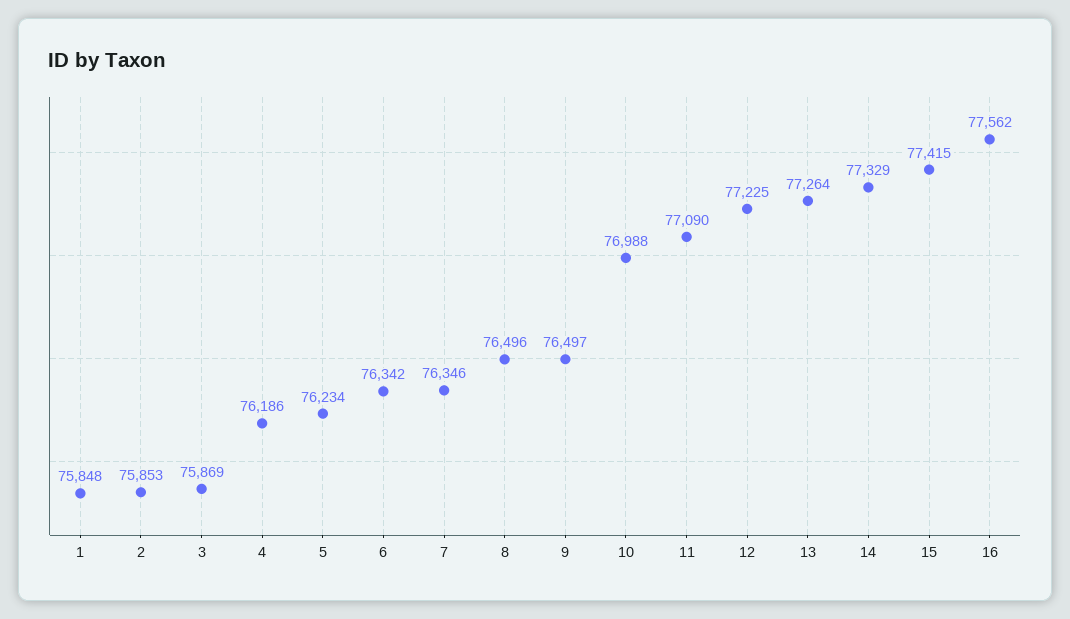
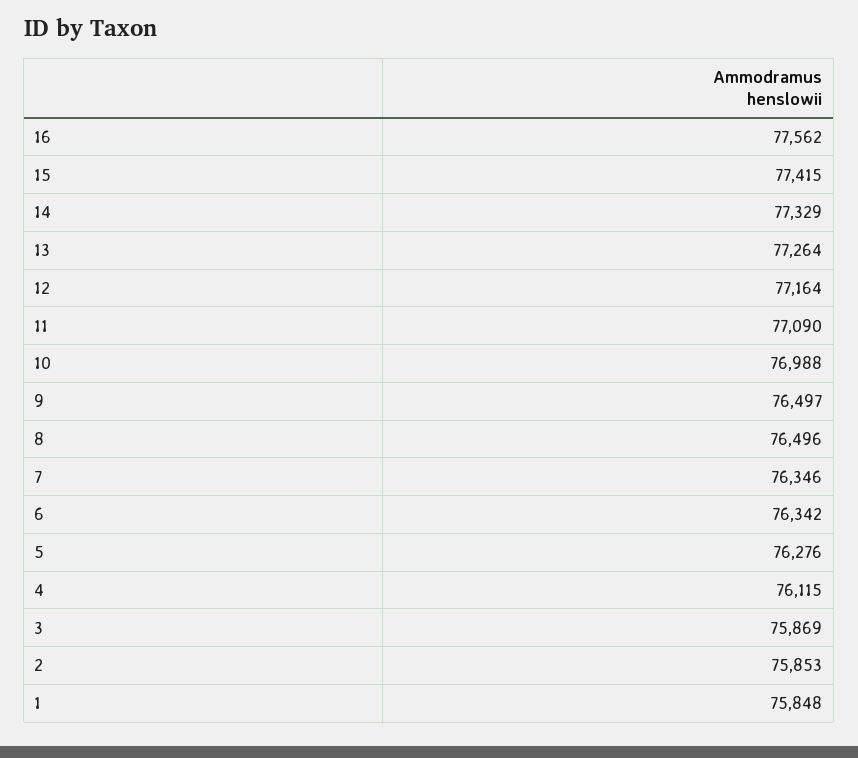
  {
    "1": 75848,
    "2": 75853,
    "3": 75869,
-   "4": 76186,
+   "4": 76115,
-   "5": 76234,
+   "5": 76276,
    "6": 76342,
    "7": 76346,
    "8": 76496,
    "9": 76497,
    "10": 76988,
    "11": 77090,
-   "12": 77225,
+   "12": 77164,
    "13": 77264,
    "14": 77329,
    "15": 77415,
    "16": 77562
  }

